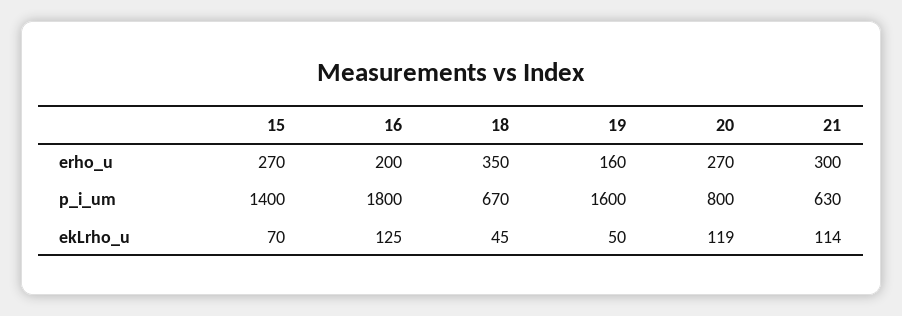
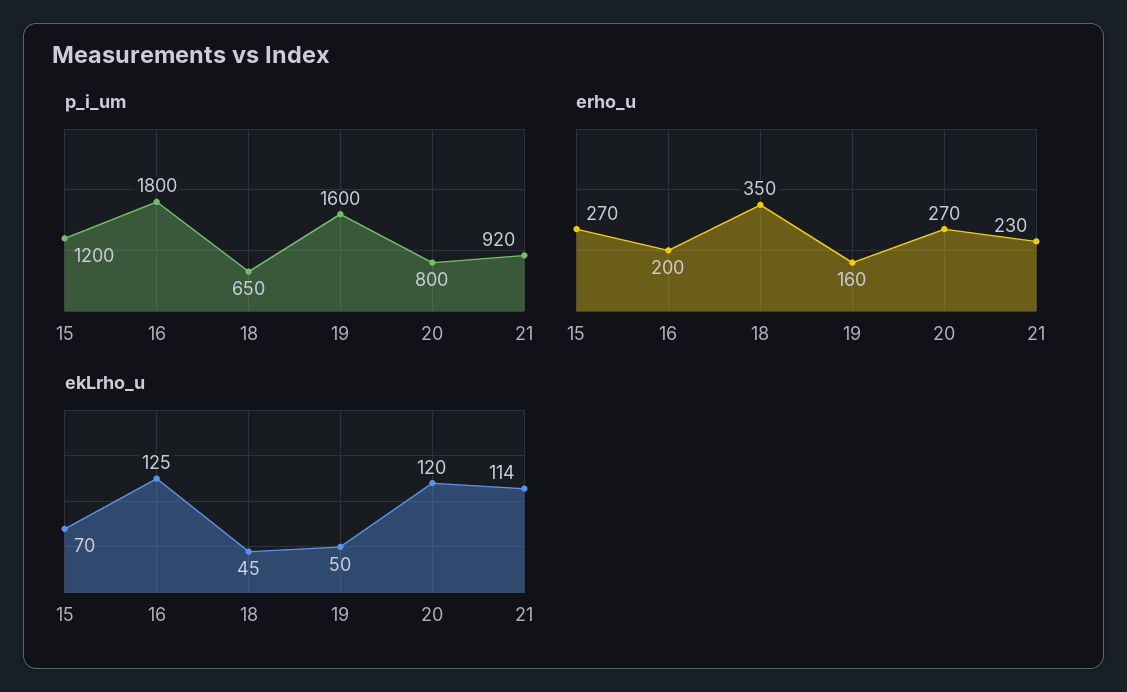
  {
    "erho_u": {
      "15": 270,
      "16": 200,
      "18": 350,
      "19": 160,
      "20": 270,
-     "21": 300
+     "21": 230
    },
    "p_i_um": {
-     "15": 1400,
+     "15": 1200,
      "16": 1800,
-     "18": 670,
+     "18": 650,
      "19": 1600,
      "20": 800,
-     "21": 630
+     "21": 920
    },
    "ekLrho_u": {
      "15": 70,
      "16": 125,
      "18": 45,
      "19": 50,
-     "20": 119,
+     "20": 120,
      "21": 114
    }
  }

